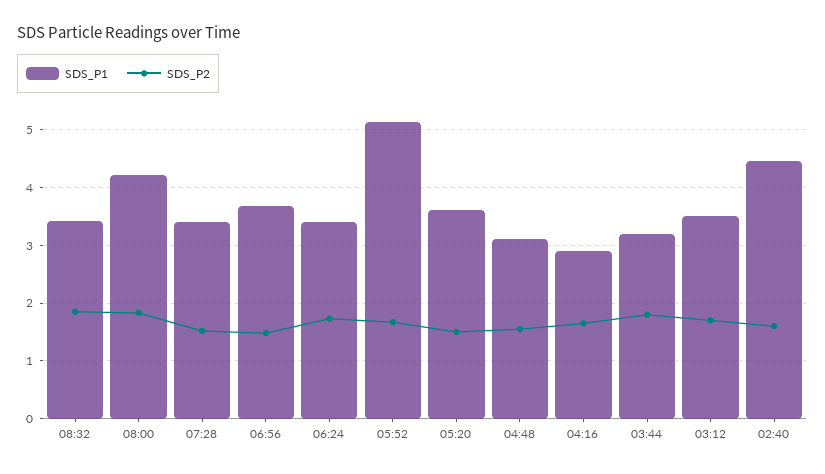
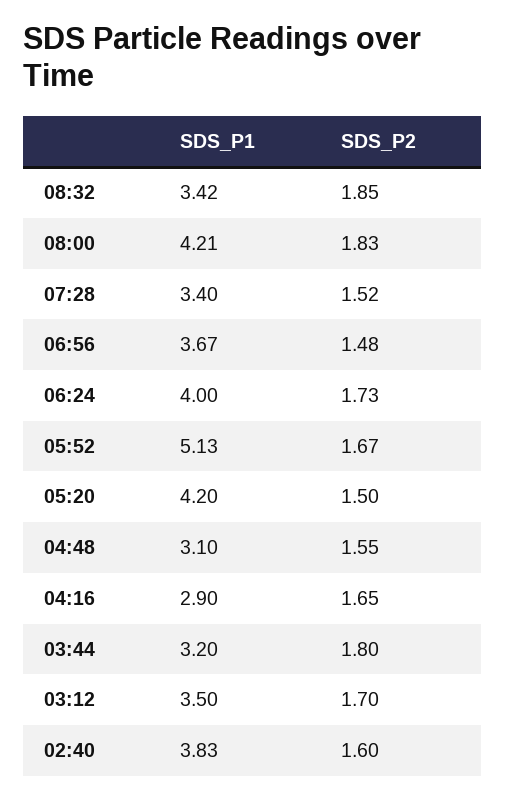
  {
    "SDS_P1": {
      "08:32": 3.42,
      "08:00": 4.21,
      "07:28": 3.4,
      "06:56": 3.67,
-     "06:24": 3.4,
+     "06:24": 4,
      "05:52": 5.13,
-     "05:20": 3.6,
+     "05:20": 4.2,
      "04:48": 3.1,
      "04:16": 2.9,
      "03:44": 3.2,
      "03:12": 3.5,
-     "02:40": 4.4
+     "02:40": 3.83
    },
    "SDS_P2": {
      "08:32": 1.85,
      "08:00": 1.83,
      "07:28": 1.52,
      "06:56": 1.48,
      "06:24": 1.73,
      "05:52": 1.67,
      "05:20": 1.5,
      "04:48": 1.55,
      "04:16": 1.65,
      "03:44": 1.8,
      "03:12": 1.7,
      "02:40": 1.6
    }
  }

